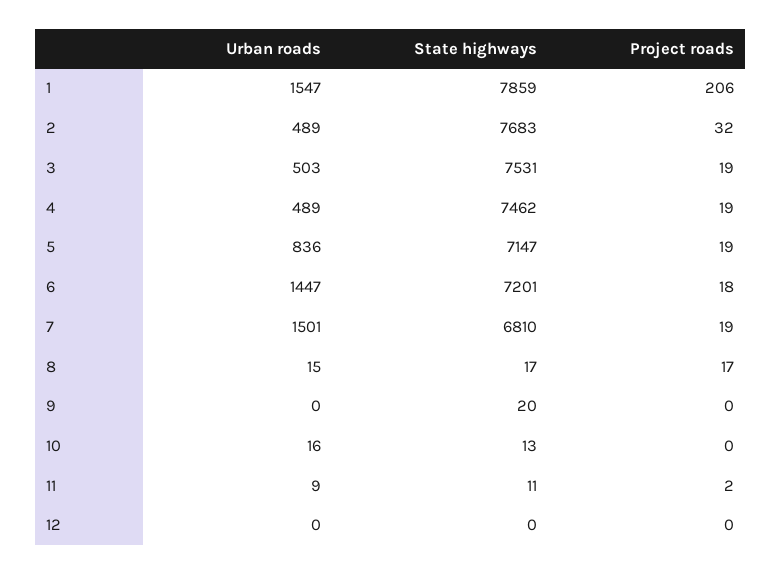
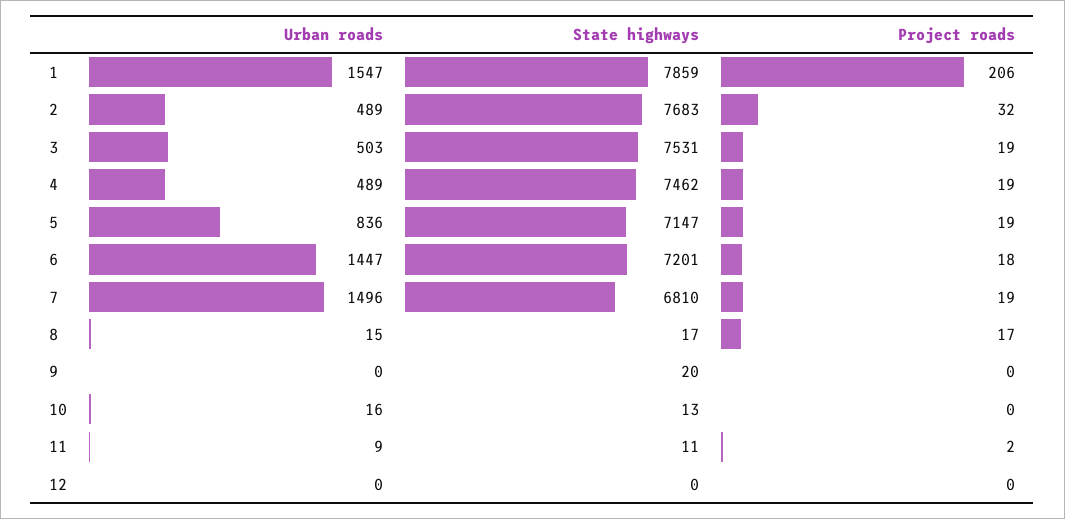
  {
    "Urban roads": {
      "1": 1547,
      "2": 489,
      "3": 503,
      "4": 489,
      "5": 836,
      "6": 1447,
-     "7": 1501,
+     "7": 1496,
      "8": 15,
      "9": 0,
      "10": 16,
      "11": 9,
      "12": 0
    },
    "State highways": {
      "1": 7859,
      "2": 7683,
      "3": 7531,
      "4": 7462,
      "5": 7147,
      "6": 7201,
      "7": 6810,
      "8": 17,
      "9": 20,
      "10": 13,
      "11": 11,
      "12": 0
    },
    "Project roads": {
      "1": 206,
      "2": 32,
      "3": 19,
      "4": 19,
      "5": 19,
      "6": 18,
      "7": 19,
      "8": 17,
      "9": 0,
      "10": 0,
      "11": 2,
      "12": 0
    }
  }

